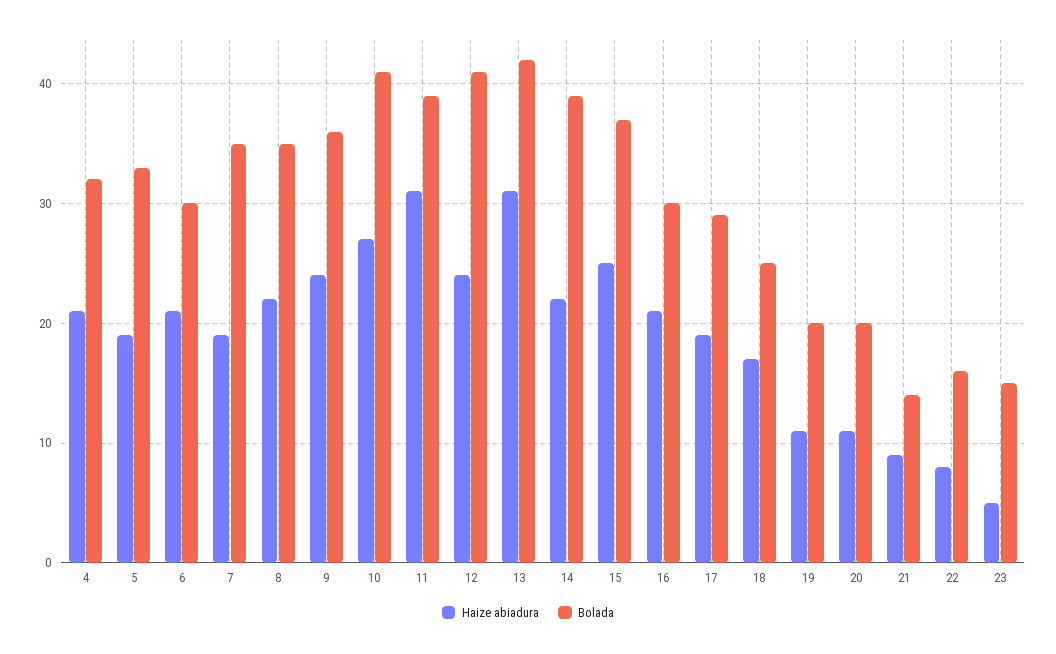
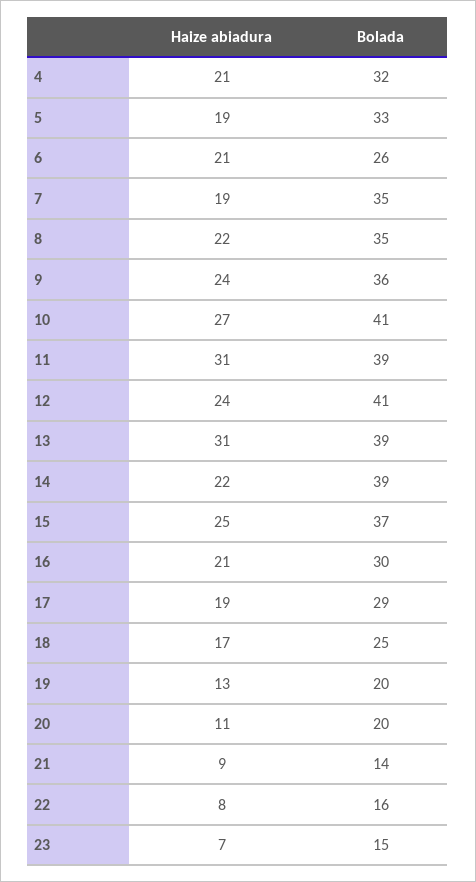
  {
    "Haize abiadura": {
      "4": 21,
      "5": 19,
      "6": 21,
      "7": 19,
      "8": 22,
      "9": 24,
      "10": 27,
      "11": 31,
      "12": 24,
      "13": 31,
      "14": 22,
      "15": 25,
      "16": 21,
      "17": 19,
      "18": 17,
-     "19": 11,
+     "19": 13,
      "20": 11,
      "21": 9,
      "22": 8,
-     "23": 5
+     "23": 7
    },
    "Bolada": {
      "4": 32,
      "5": 33,
-     "6": 30,
+     "6": 26,
      "7": 35,
      "8": 35,
      "9": 36,
      "10": 41,
      "11": 39,
      "12": 41,
-     "13": 42,
+     "13": 39,
      "14": 39,
      "15": 37,
      "16": 30,
      "17": 29,
      "18": 25,
      "19": 20,
      "20": 20,
      "21": 14,
      "22": 16,
      "23": 15
    }
  }

